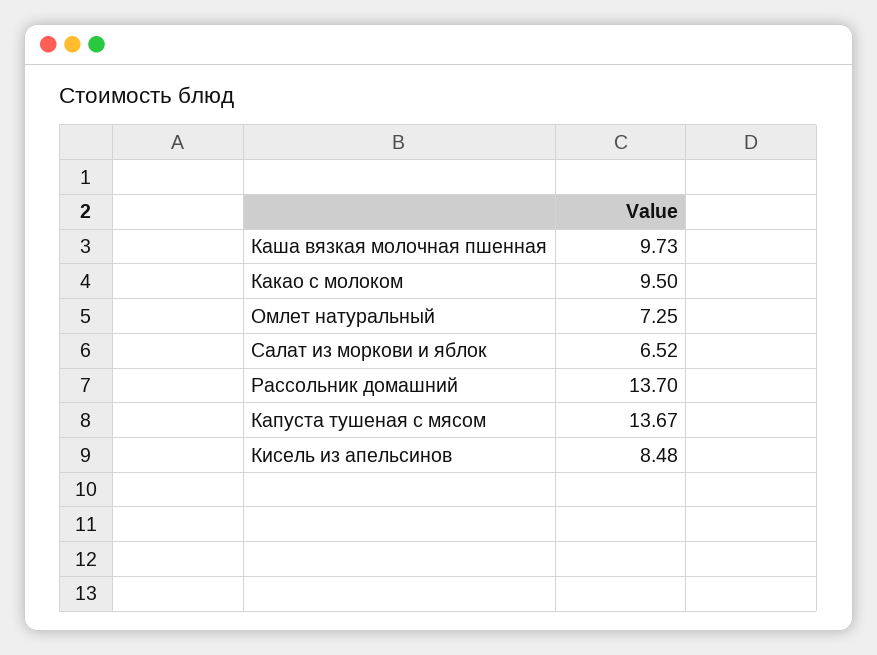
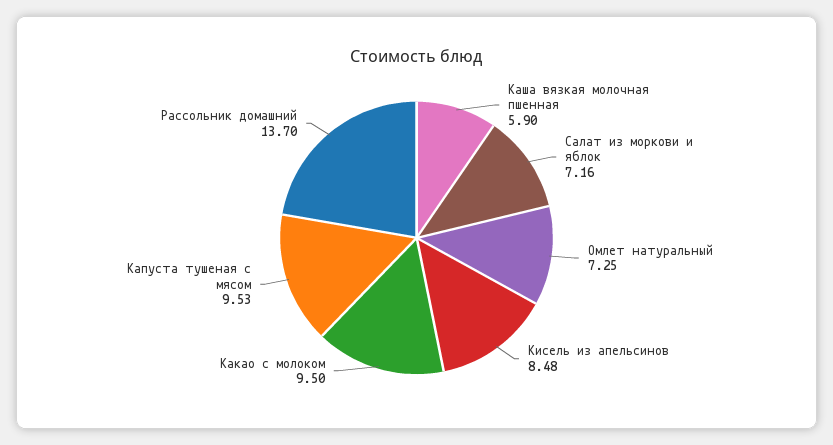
  {
-   "Каша вязкая молочная пшенная": 9.73,
+   "Каша вязкая молочная пшенная": 5.9,
    "Какао с молоком": 9.5,
    "Омлет натуральный": 7.25,
-   "Салат из моркови и яблок": 6.52,
+   "Салат из моркови и яблок": 7.16,
    "Рассольник домашний": 13.7,
-   "Капуста тушеная с мясом": 13.67,
+   "Капуста тушеная с мясом": 9.53,
    "Кисель из апельсинов": 8.48
  }

